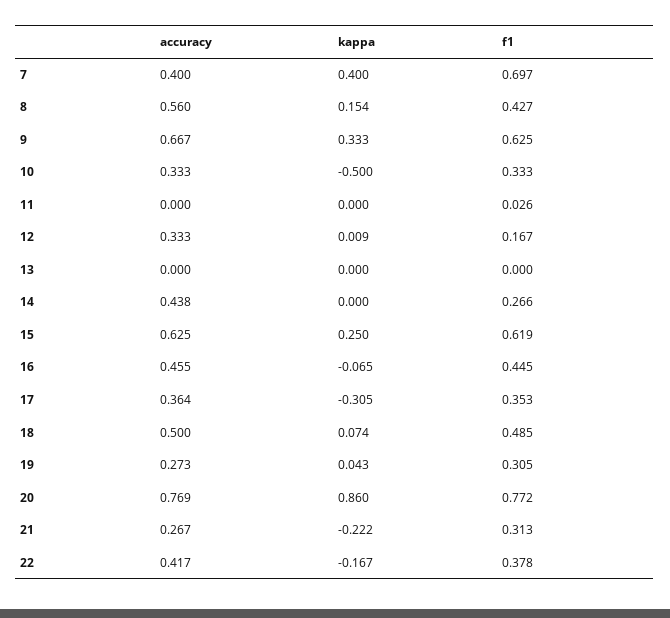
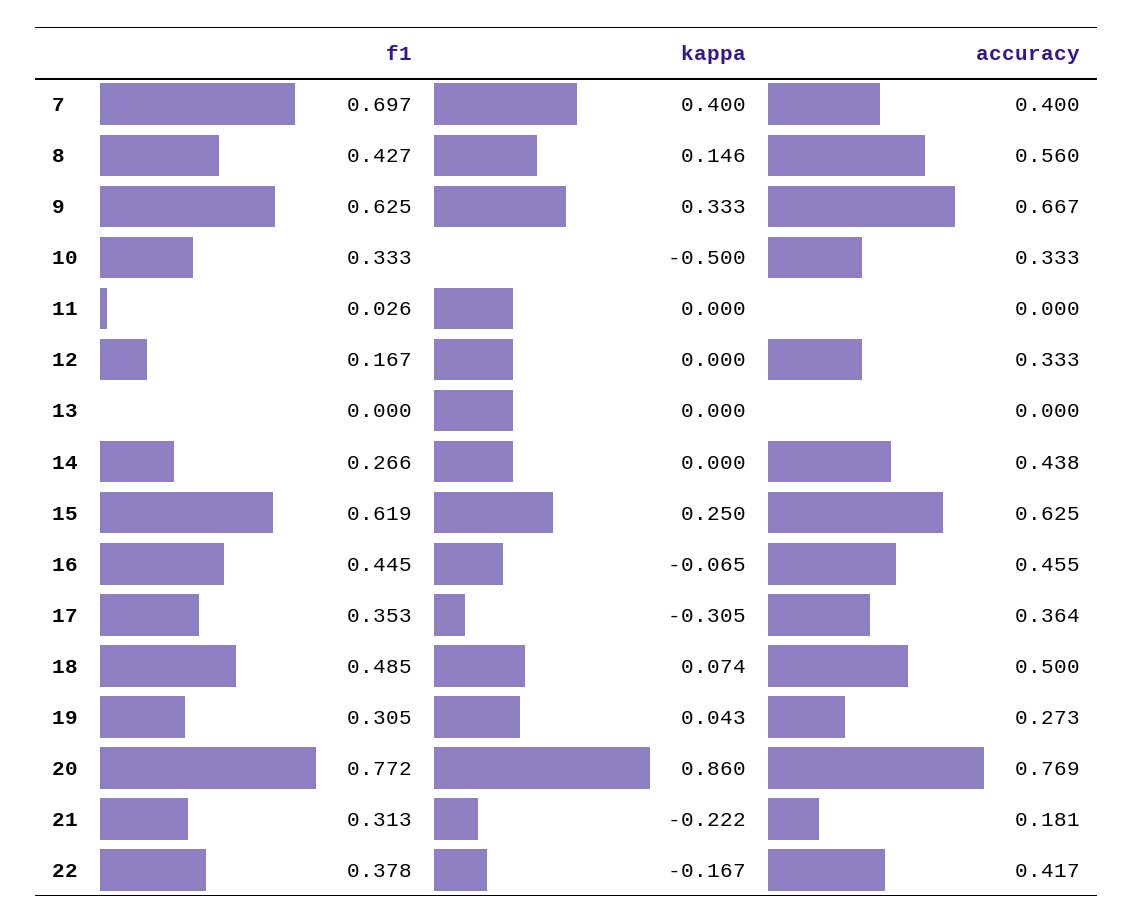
  {
    "accuracy": {
      "7": 0.4,
      "8": 0.56,
      "9": 0.667,
      "10": 0.333,
      "11": 0,
      "12": 0.333,
      "13": 0,
      "14": 0.438,
      "15": 0.625,
      "16": 0.455,
      "17": 0.364,
      "18": 0.5,
      "19": 0.273,
      "20": 0.769,
-     "21": 0.267,
+     "21": 0.181,
      "22": 0.417
    },
    "kappa": {
      "7": 0.4,
-     "8": 0.154,
+     "8": 0.146,
      "9": 0.333,
      "10": -0.5,
      "11": 0,
-     "12": 0.009,
+     "12": 0,
      "13": 0,
      "14": 0,
      "15": 0.25,
      "16": -0.065,
      "17": -0.305,
      "18": 0.074,
      "19": 0.043,
      "20": 0.86,
      "21": -0.222,
      "22": -0.167
    },
    "f1": {
      "7": 0.697,
      "8": 0.427,
      "9": 0.625,
      "10": 0.333,
      "11": 0.026,
      "12": 0.167,
      "13": 0,
      "14": 0.266,
      "15": 0.619,
      "16": 0.445,
      "17": 0.353,
      "18": 0.485,
      "19": 0.305,
      "20": 0.772,
      "21": 0.313,
      "22": 0.378
    }
  }

